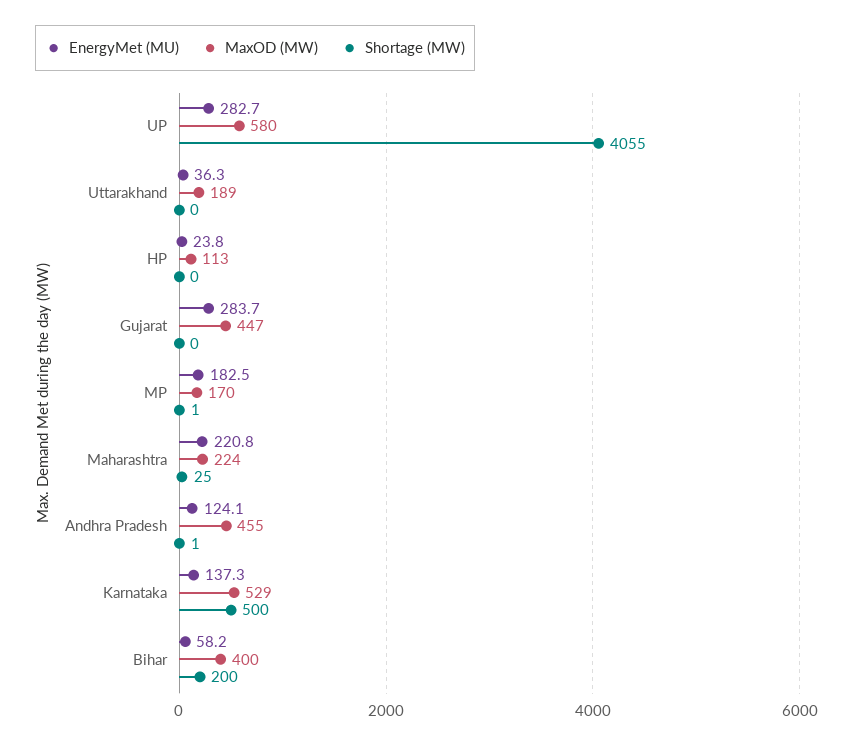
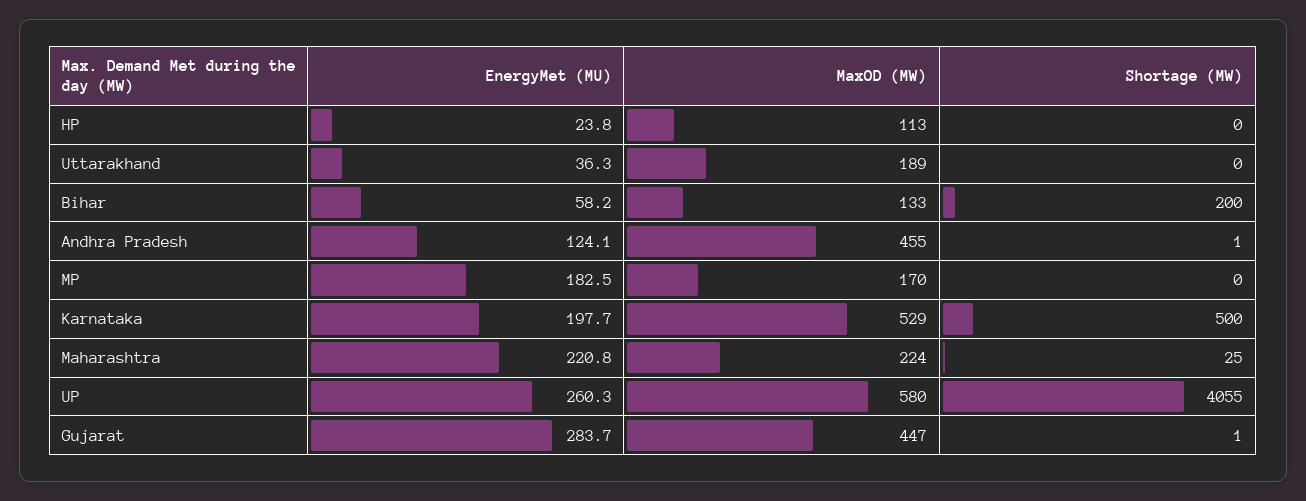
  {
    "EnergyMet (MU)": {
-     "UP": 282.7,
+     "UP": 260.3,
      "Uttarakhand": 36.3,
      "HP": 23.8,
      "Gujarat": 283.7,
      "MP": 182.5,
      "Maharashtra": 220.8,
      "Andhra Pradesh": 124.1,
-     "Karnataka": 137.3,
+     "Karnataka": 197.7,
      "Bihar": 58.2
    },
    "MaxOD (MW)": {
      "UP": 580,
      "Uttarakhand": 189,
      "HP": 113,
      "Gujarat": 447,
      "MP": 170,
      "Maharashtra": 224,
      "Andhra Pradesh": 455,
      "Karnataka": 529,
-     "Bihar": 400
+     "Bihar": 133
    },
    "Shortage (MW)": {
      "UP": 4055,
      "Uttarakhand": 0,
      "HP": 0,
-     "Gujarat": 0,
+     "Gujarat": 1,
-     "MP": 1,
+     "MP": 0,
      "Maharashtra": 25,
      "Andhra Pradesh": 1,
      "Karnataka": 500,
      "Bihar": 200
    }
  }

